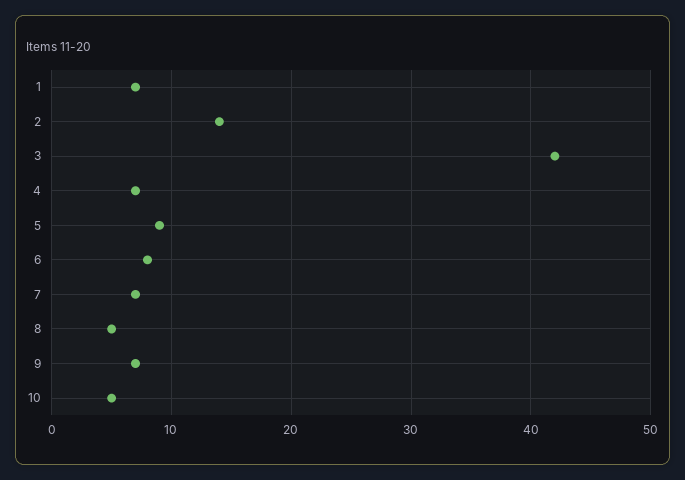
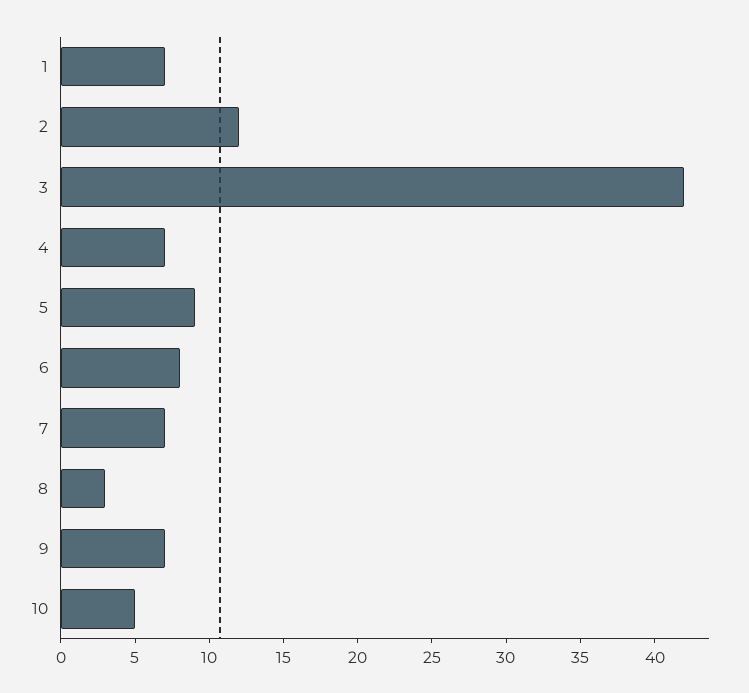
  {
    "1": 7,
-   "2": 14,
+   "2": 12,
    "3": 42,
    "4": 7,
    "5": 9,
    "6": 8,
    "7": 7,
-   "8": 5,
+   "8": 3,
    "9": 7,
    "10": 5
  }

